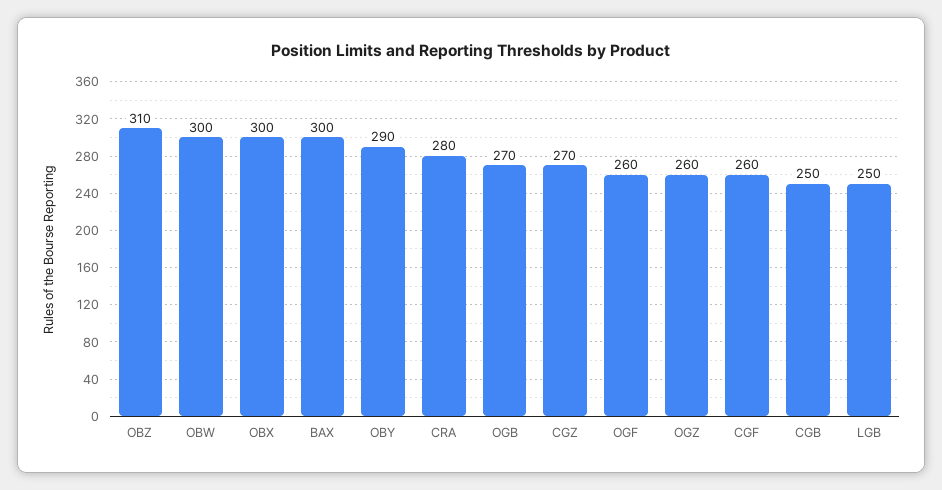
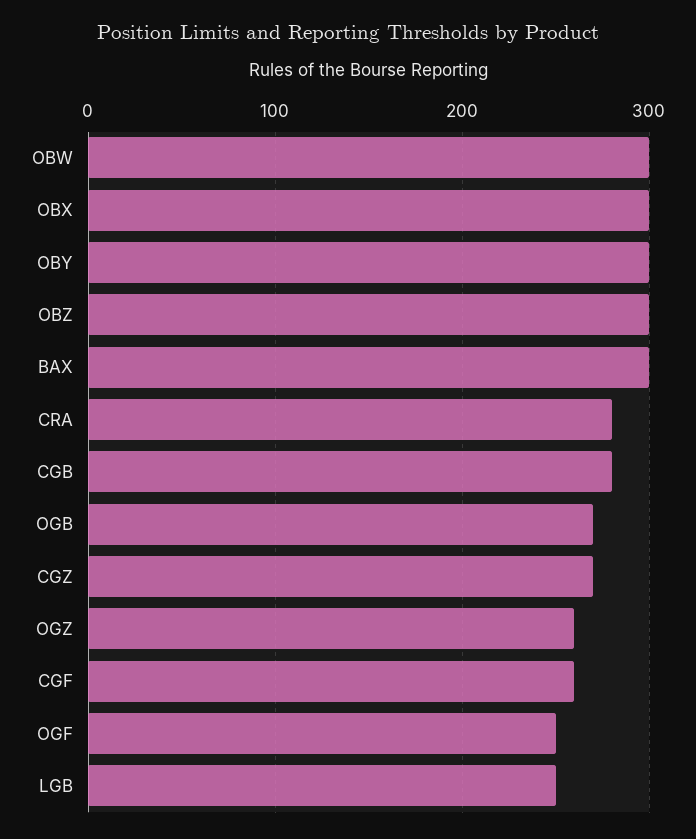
  {
-   "OBZ": 310,
+   "OBZ": 300,
    "OBW": 300,
    "OBX": 300,
    "BAX": 300,
-   "OBY": 290,
+   "OBY": 300,
    "CRA": 280,
    "OGB": 270,
    "CGZ": 270,
-   "OGF": 260,
+   "OGF": 250,
    "OGZ": 260,
    "CGF": 260,
-   "CGB": 250,
+   "CGB": 280,
    "LGB": 250
  }

